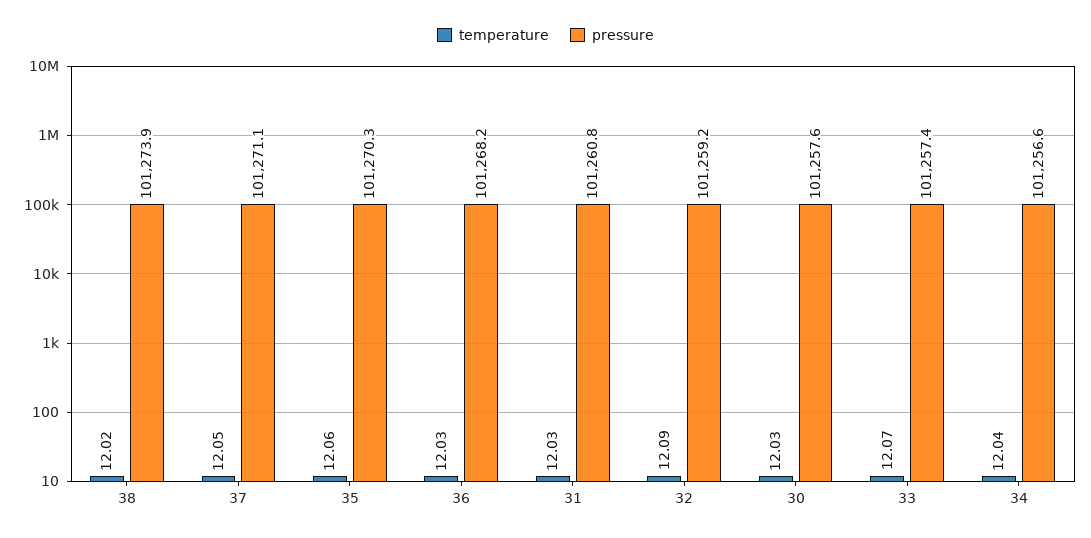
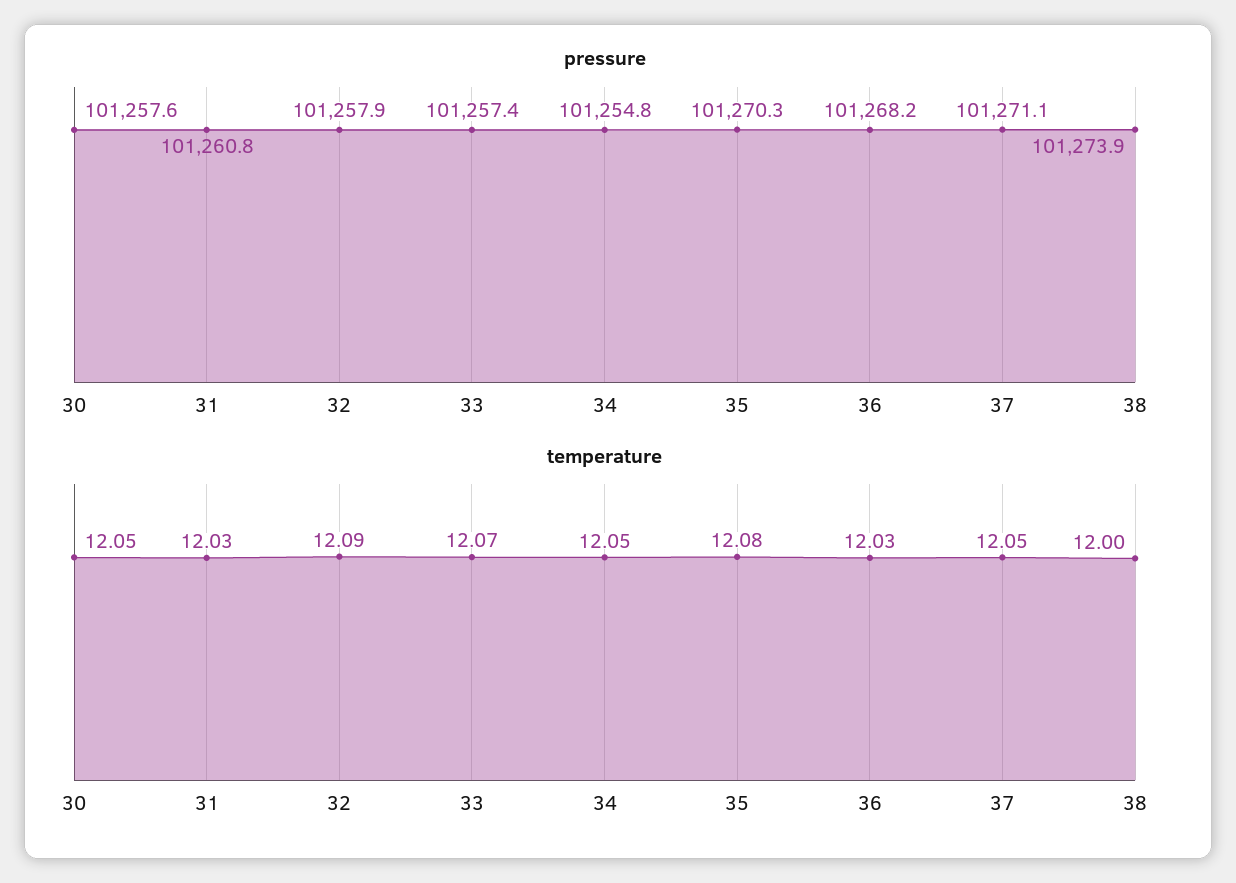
  {
    "temperature": {
-     "38": 12.02,
+     "38": 12,
      "37": 12.05,
-     "35": 12.06,
+     "35": 12.08,
      "36": 12.03,
      "31": 12.03,
      "32": 12.09,
-     "30": 12.03,
+     "30": 12.05,
      "33": 12.07,
-     "34": 12.04
+     "34": 12.05
    },
    "pressure": {
      "38": 101273.9,
      "37": 101271.1,
      "35": 101270.3,
      "36": 101268.2,
      "31": 101260.8,
-     "32": 101259.2,
+     "32": 101257.9,
      "30": 101257.6,
      "33": 101257.4,
-     "34": 101256.6
+     "34": 101254.8
    }
  }

